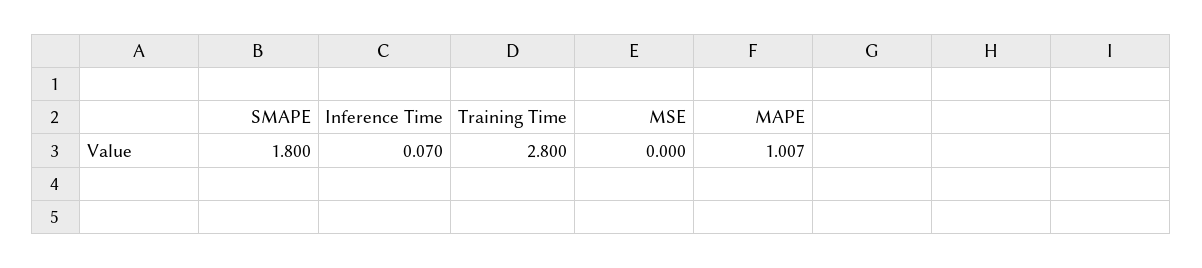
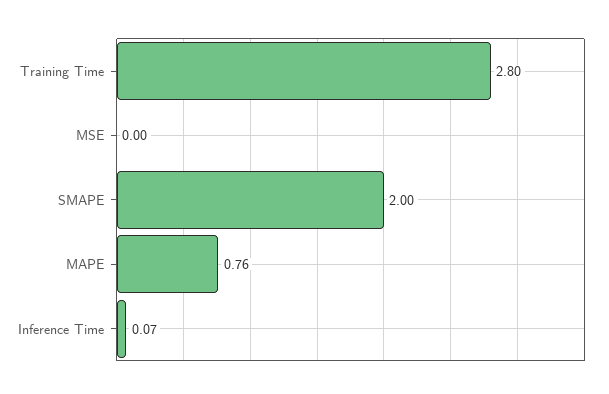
  {
-   "SMAPE": 1.8,
+   "SMAPE": 2,
    "Inference Time": 0.07,
    "Training Time": 2.8,
    "MSE": 0,
-   "MAPE": 1.007
+   "MAPE": 0.76
  }

